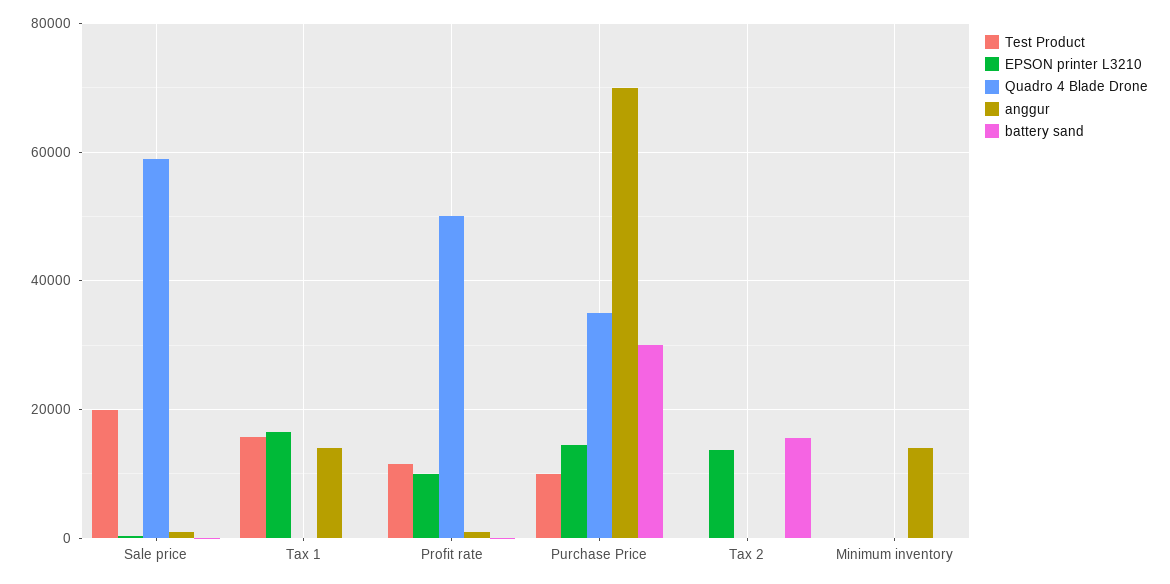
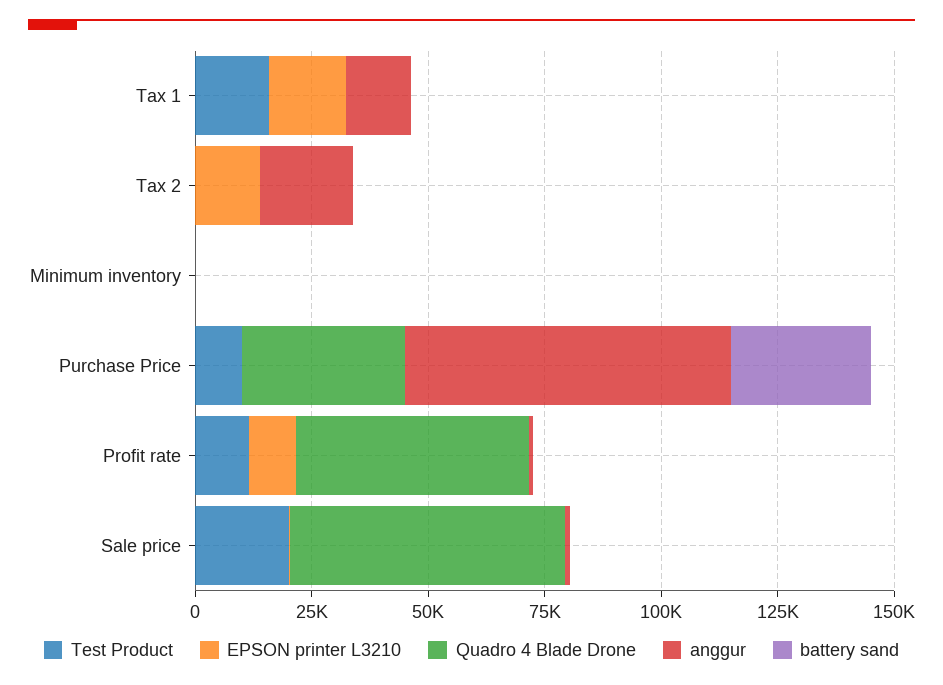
  {
    "Test Product": {
      "Sale price": 20000,
      "Tax 1": 16000,
      "Profit rate": 12000,
      "Purchase Price": 10000,
      "Tax 2": 0,
      "Minimum inventory": 0
    },
    "EPSON printer L3210": {
      "Sale price": 0,
      "Tax 1": 16000,
      "Profit rate": 10000,
-     "Purchase Price": 14000,
+     "Purchase Price": 0,
      "Tax 2": 14000,
      "Minimum inventory": 0
    },
    "Quadro 4 Blade Drone": {
      "Sale price": 60000,
      "Tax 1": 0,
      "Profit rate": 50000,
      "Purchase Price": 36000,
      "Tax 2": 0,
      "Minimum inventory": 0
    },
    "anggur": {
      "Sale price": 2000,
      "Tax 1": 14000,
      "Profit rate": 2000,
      "Purchase Price": 70000,
-     "Tax 2": 0,
+     "Tax 2": 20000,
-     "Minimum inventory": 14000
+     "Minimum inventory": 0
    },
    "battery sand": {
      "Sale price": 0,
      "Tax 1": 0,
      "Profit rate": 0,
      "Purchase Price": 30000,
-     "Tax 2": 16000,
+     "Tax 2": 0,
      "Minimum inventory": 0
    }
  }

